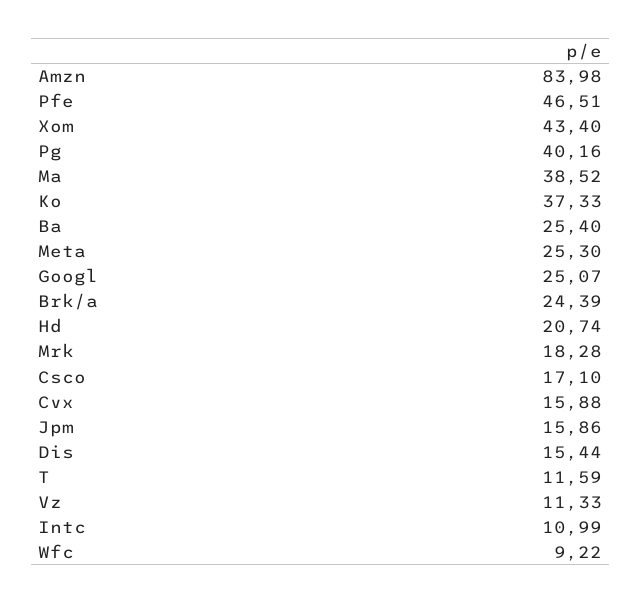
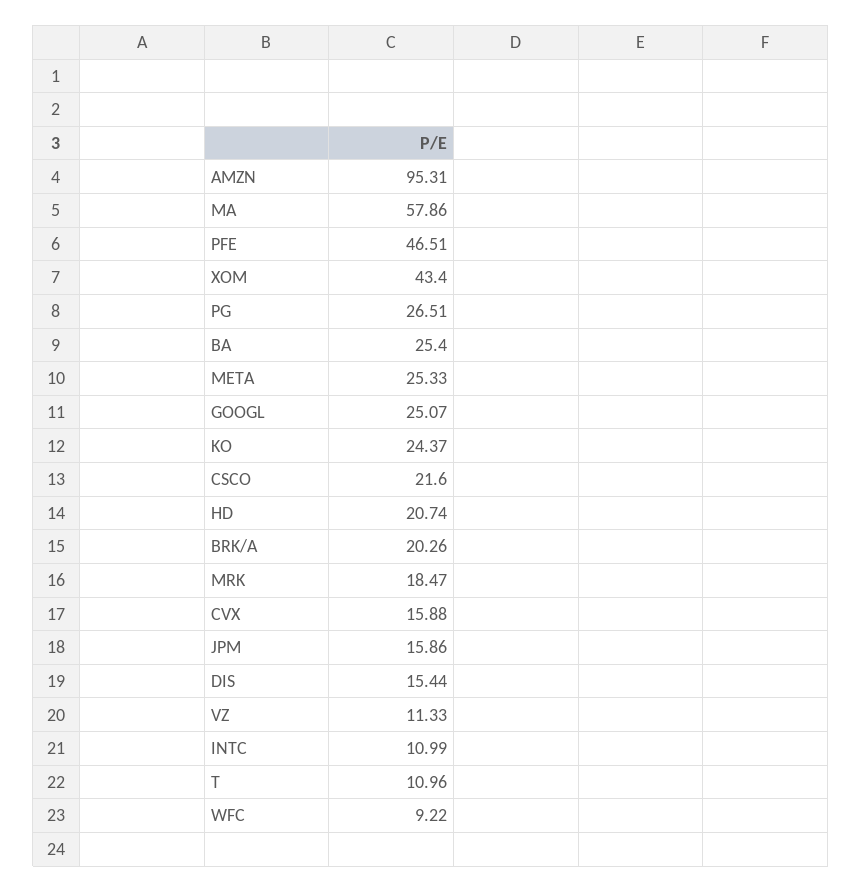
  {
-   "Amzn": 83.98,
+   "Amzn": 95.31,
    "Pfe": 46.51,
    "Xom": 43.4,
-   "Pg": 40.16,
+   "Pg": 26.51,
-   "Ma": 38.52,
+   "Ma": 57.86,
-   "Ko": 37.33,
+   "Ko": 24.37,
    "Ba": 25.4,
-   "Meta": 25.3,
+   "Meta": 25.33,
    "Googl": 25.07,
-   "Brk/a": 24.39,
+   "Brk/a": 20.26,
    "Hd": 20.74,
-   "Mrk": 18.28,
+   "Mrk": 18.47,
-   "Csco": 17.1,
+   "Csco": 21.6,
    "Cvx": 15.88,
    "Jpm": 15.86,
    "Dis": 15.44,
-   "T": 11.59,
+   "T": 10.96,
    "Vz": 11.33,
    "Intc": 10.99,
    "Wfc": 9.22
  }

